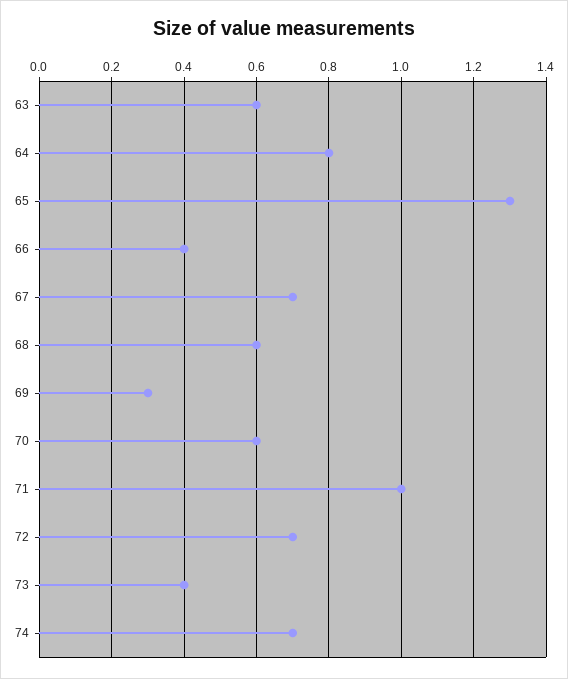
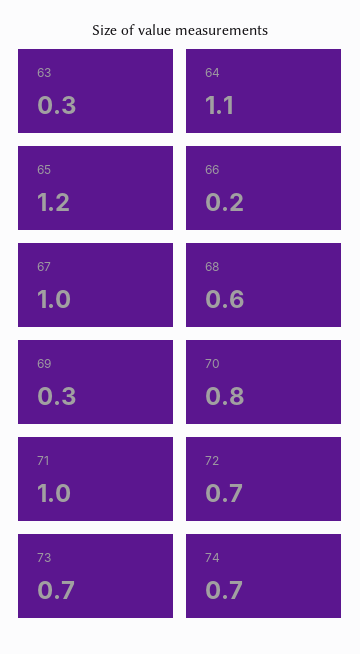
  {
-   "63": 0.6,
+   "63": 0.3,
-   "64": 0.8,
+   "64": 1.1,
-   "65": 1.3,
+   "65": 1.2,
-   "66": 0.4,
+   "66": 0.2,
-   "67": 0.7,
+   "67": 1,
    "68": 0.6,
    "69": 0.3,
-   "70": 0.6,
+   "70": 0.8,
    "71": 1,
    "72": 0.7,
-   "73": 0.4,
+   "73": 0.7,
    "74": 0.7
  }

